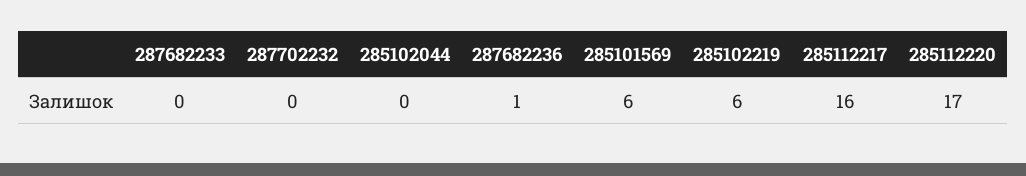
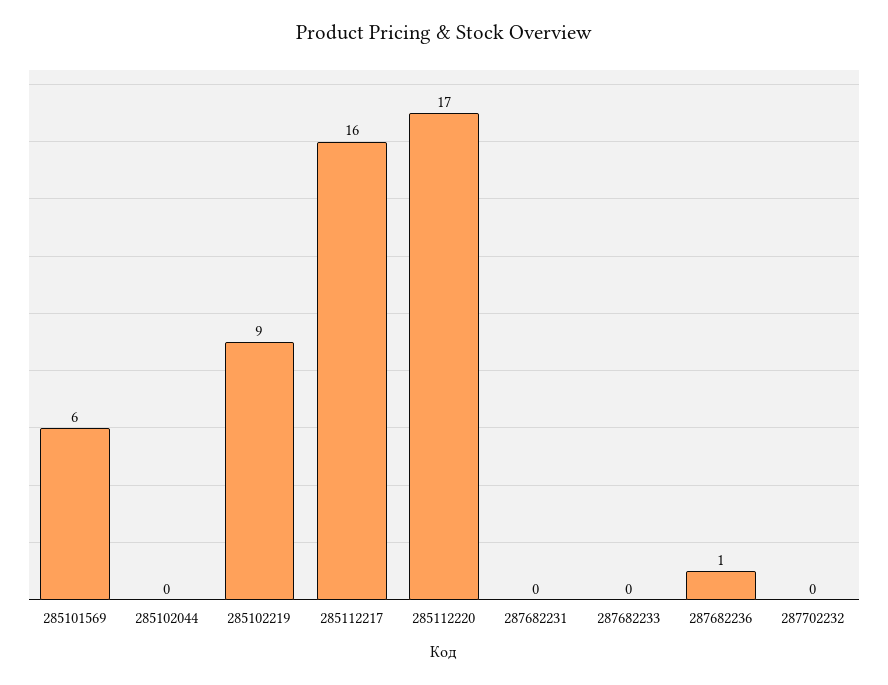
  {
    "287682233": 0,
    "287702232": 0,
    "285102044": 0,
    "287682236": 1,
    "285101569": 6,
-   "285102219": 6,
+   "285102219": 9,
    "285112217": 16,
-   "285112220": 17
+   "285112220": 17,
+   "287682231": 0
  }

